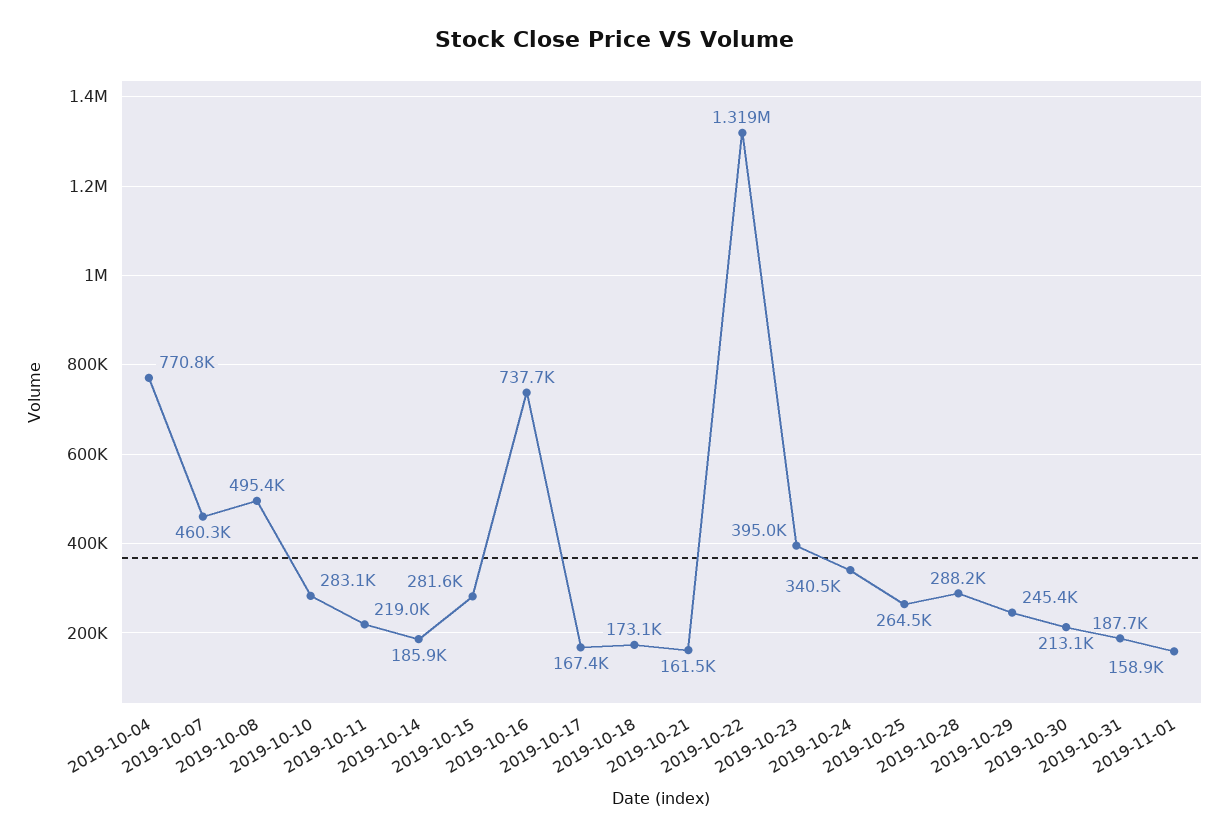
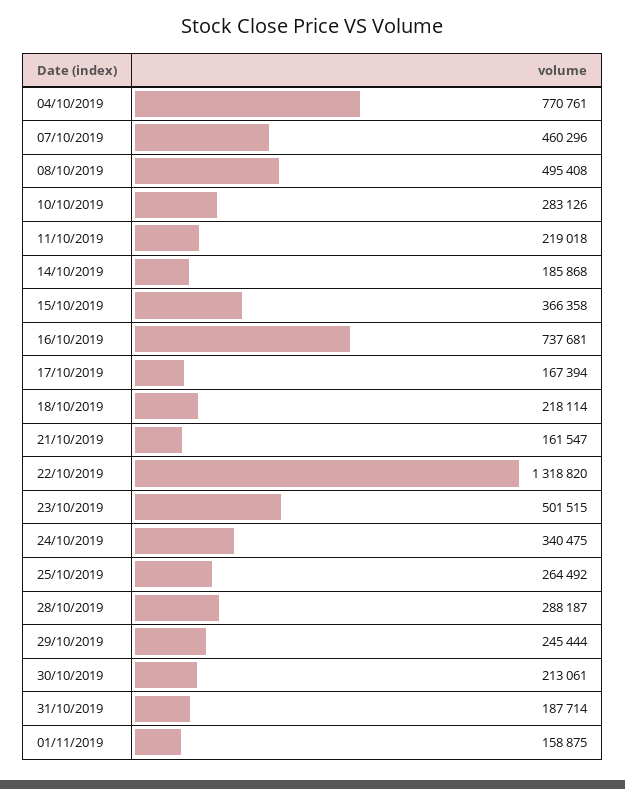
  {
    "2019-10-04": 770761,
    "2019-10-07": 460296,
    "2019-10-08": 495408,
    "2019-10-10": 283126,
    "2019-10-11": 219018,
    "2019-10-14": 185868,
-   "2019-10-15": 281600,
+   "2019-10-15": 366358,
    "2019-10-16": 737681,
    "2019-10-17": 167394,
-   "2019-10-18": 173100,
+   "2019-10-18": 218114,
    "2019-10-21": 161547,
    "2019-10-22": 1318820,
-   "2019-10-23": 395000,
+   "2019-10-23": 501515,
    "2019-10-24": 340475,
    "2019-10-25": 264492,
    "2019-10-28": 288187,
    "2019-10-29": 245444,
    "2019-10-30": 213061,
    "2019-10-31": 187714,
    "2019-11-01": 158875
  }

